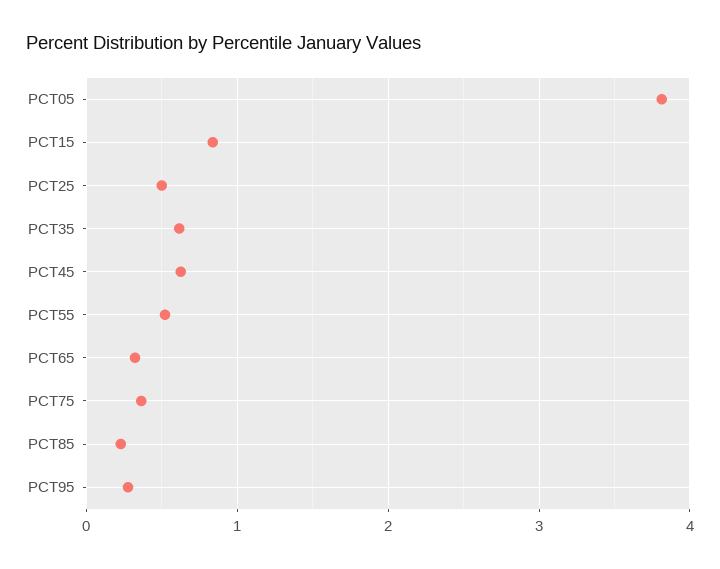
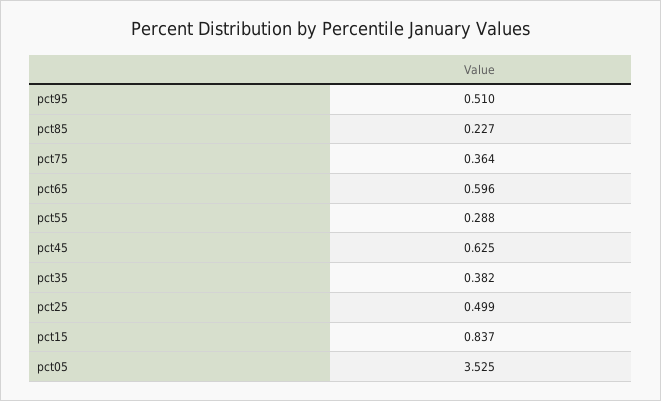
  {
-   "PCT05": 3.8,
+   "PCT05": 3.525,
    "PCT15": 0.837,
    "PCT25": 0.499,
-   "PCT35": 0.6,
+   "PCT35": 0.382,
    "PCT45": 0.625,
-   "PCT55": 0.5,
+   "PCT55": 0.288,
-   "PCT65": 0.3,
+   "PCT65": 0.596,
    "PCT75": 0.364,
    "PCT85": 0.227,
-   "PCT95": 0.3
+   "PCT95": 0.51
  }

